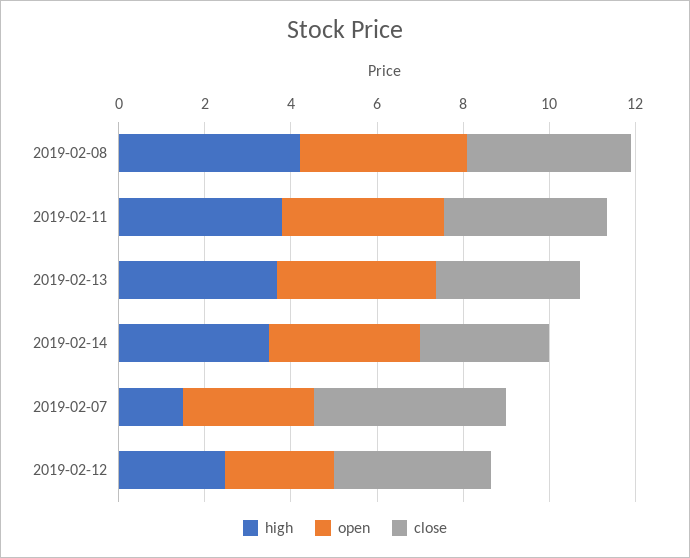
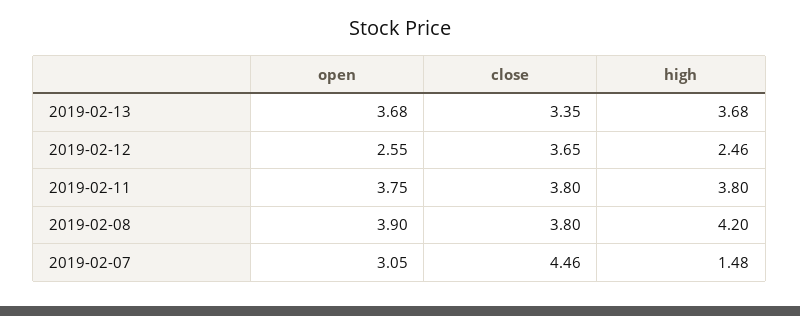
  {
    "high": {
      "2019-02-08": 4.2,
      "2019-02-11": 3.8,
      "2019-02-13": 3.68,
-     "2019-02-14": 3.5,
      "2019-02-07": 1.48,
      "2019-02-12": 2.46
    },
    "open": {
      "2019-02-08": 3.9,
      "2019-02-11": 3.75,
      "2019-02-13": 3.68,
-     "2019-02-14": 3.5,
      "2019-02-07": 3.05,
      "2019-02-12": 2.55
    },
    "close": {
      "2019-02-08": 3.8,
      "2019-02-11": 3.8,
      "2019-02-13": 3.35,
-     "2019-02-14": 3,
      "2019-02-07": 4.46,
      "2019-02-12": 3.65
    }
  }

